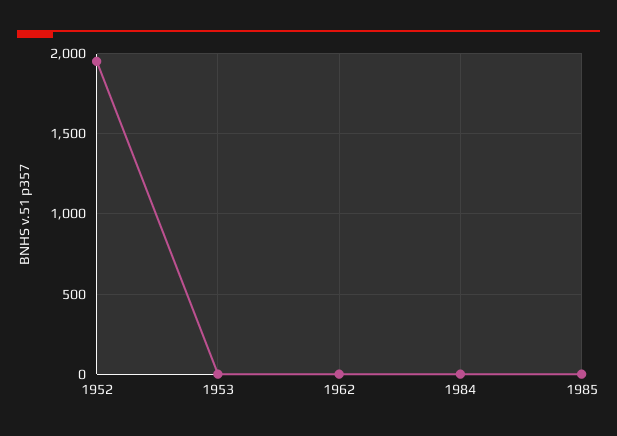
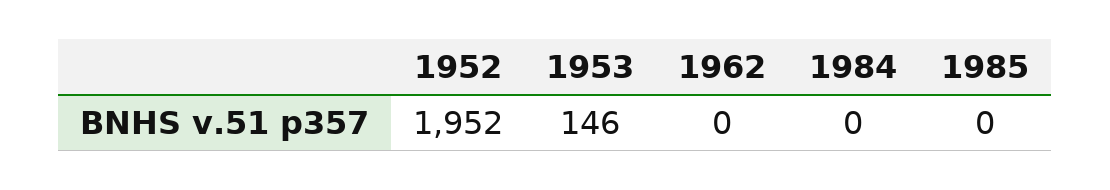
  {
    "1952": 1952,
-   "1953": 0,
+   "1953": 146,
    "1962": 0,
    "1984": 0,
    "1985": 0
  }

